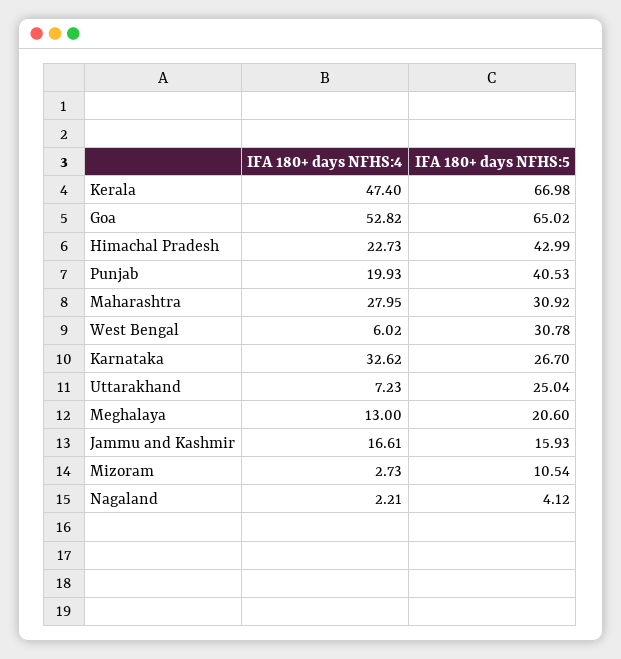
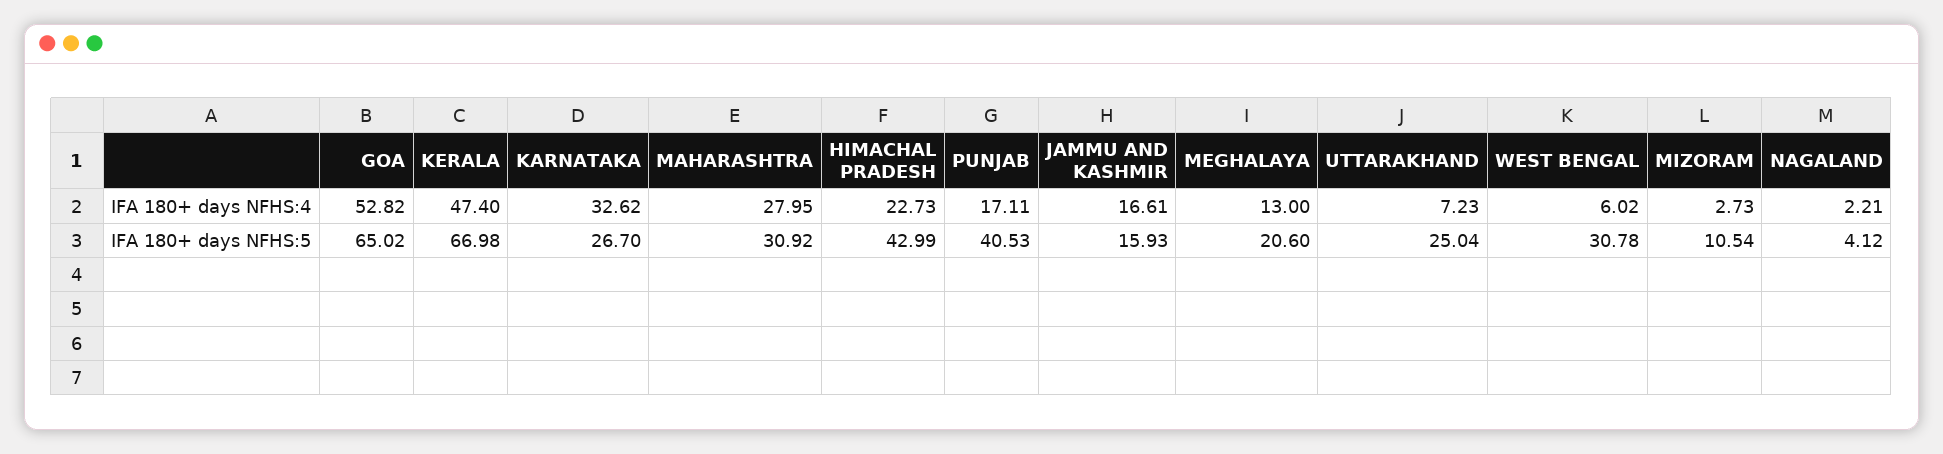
  {
    "IFA 180+ days NFHS:4": {
      "Kerala": 47.4,
      "Goa": 52.82,
      "Himachal Pradesh": 22.73,
-     "Punjab": 19.93,
+     "Punjab": 17.11,
      "Maharashtra": 27.95,
      "West Bengal": 6.02,
      "Karnataka": 32.62,
      "Uttarakhand": 7.23,
      "Meghalaya": 13,
      "Jammu and Kashmir": 16.61,
      "Mizoram": 2.73,
      "Nagaland": 2.21
    },
    "IFA 180+ days NFHS:5": {
      "Kerala": 66.98,
      "Goa": 65.02,
      "Himachal Pradesh": 42.99,
      "Punjab": 40.53,
      "Maharashtra": 30.92,
      "West Bengal": 30.78,
      "Karnataka": 26.7,
      "Uttarakhand": 25.04,
      "Meghalaya": 20.6,
      "Jammu and Kashmir": 15.93,
      "Mizoram": 10.54,
      "Nagaland": 4.12
    }
  }

